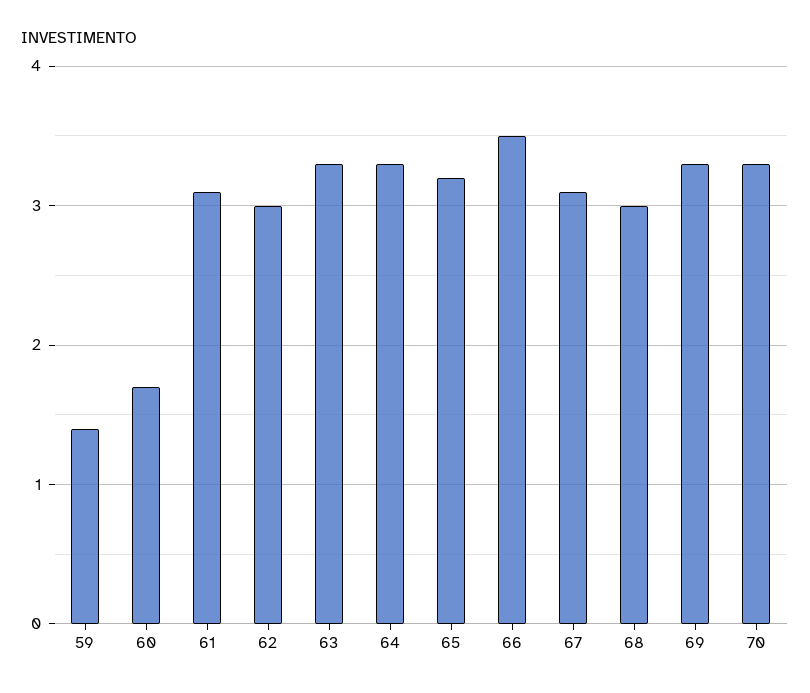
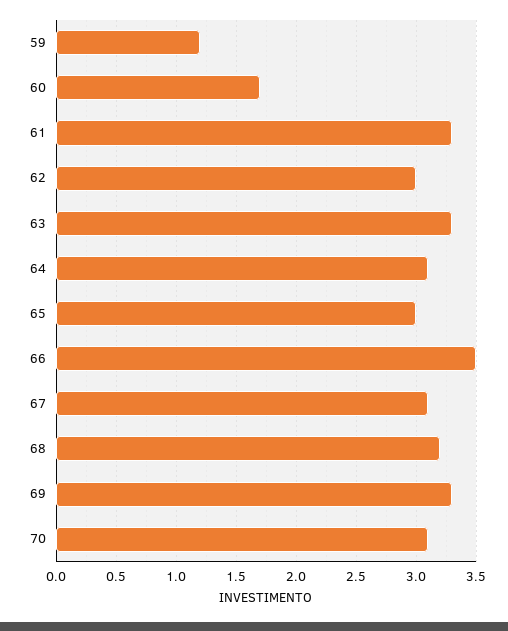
  {
-   "59": 1.4,
+   "59": 1.2,
    "60": 1.7,
-   "61": 3.1,
+   "61": 3.3,
    "62": 3,
    "63": 3.3,
-   "64": 3.3,
+   "64": 3.1,
-   "65": 3.2,
+   "65": 3,
    "66": 3.5,
    "67": 3.1,
-   "68": 3,
+   "68": 3.2,
    "69": 3.3,
-   "70": 3.3
+   "70": 3.1
  }

